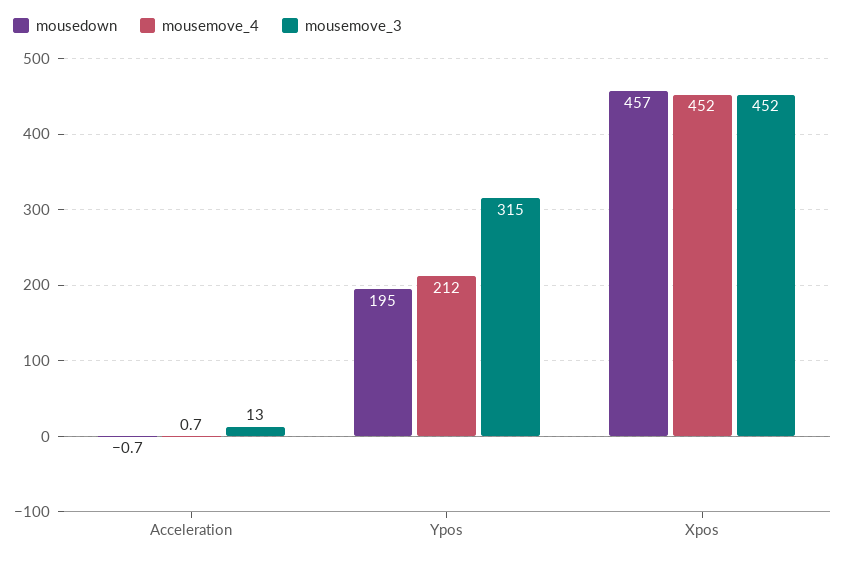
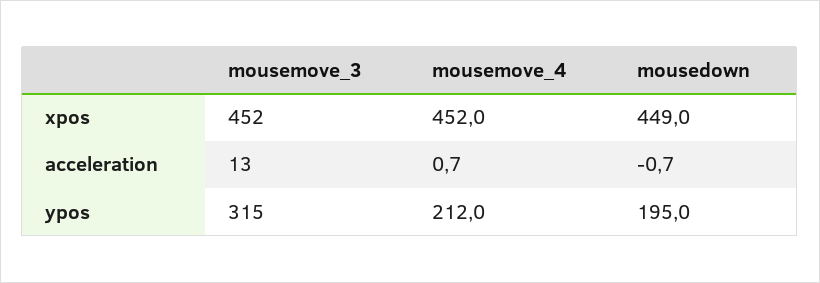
  {
    "mousedown": {
      "Acceleration": -0.7,
      "Ypos": 195,
-     "Xpos": 457
+     "Xpos": 449
    },
    "mousemove_4": {
      "Acceleration": 0.7,
      "Ypos": 212,
      "Xpos": 452
    },
    "mousemove_3": {
      "Acceleration": 13,
      "Ypos": 315,
      "Xpos": 452
    }
  }

